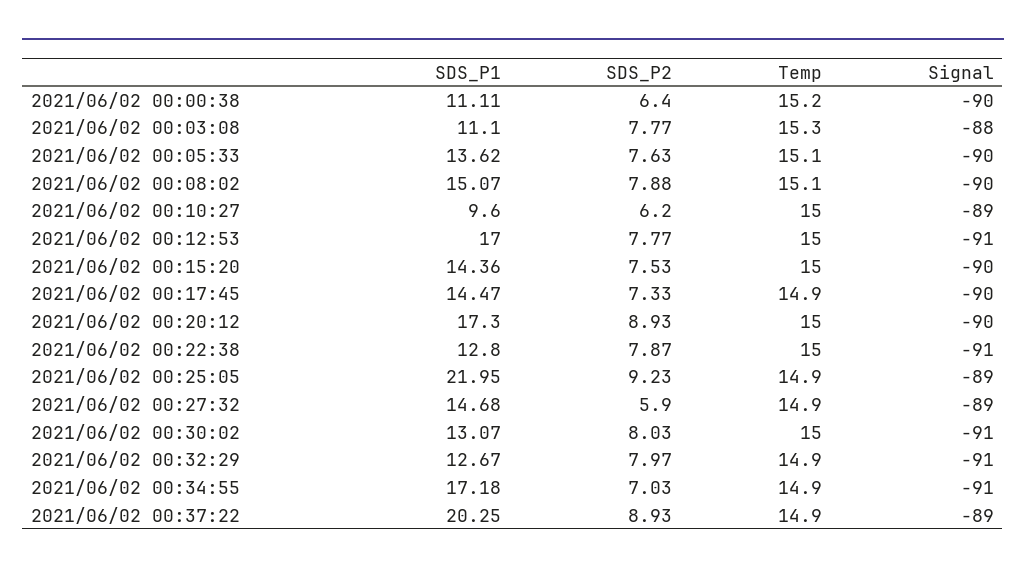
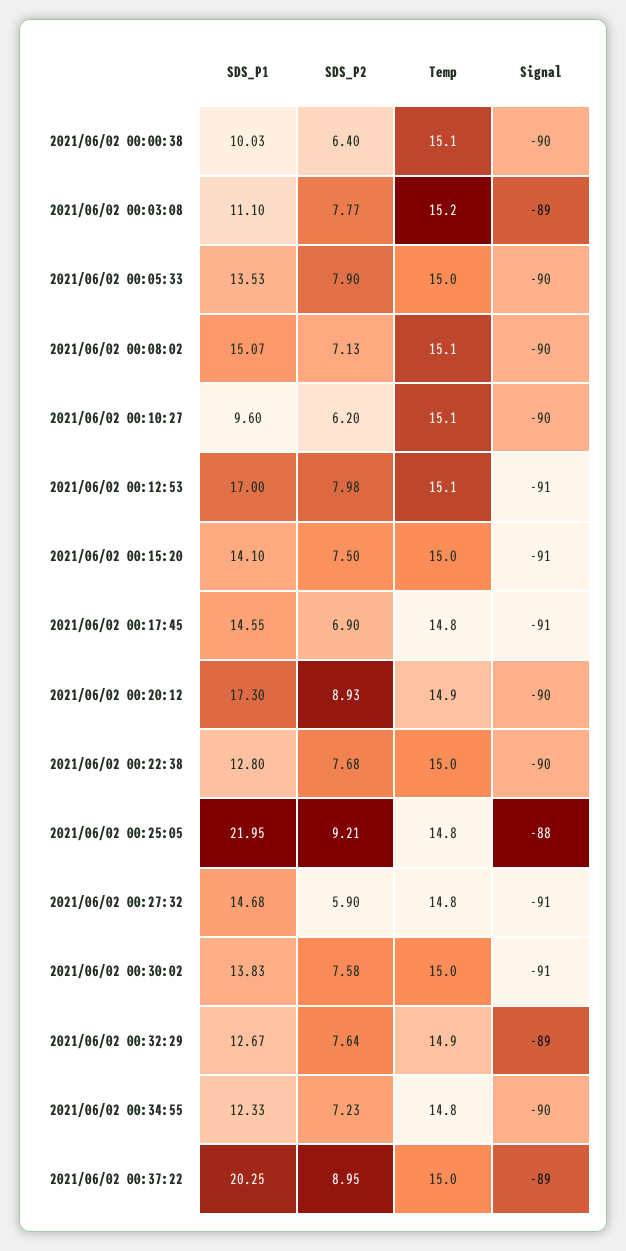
  {
    "SDS_P1": {
-     "2021/06/02 00:00:38": 11.11,
+     "2021/06/02 00:00:38": 10.03,
      "2021/06/02 00:03:08": 11.1,
-     "2021/06/02 00:05:33": 13.62,
+     "2021/06/02 00:05:33": 13.53,
      "2021/06/02 00:08:02": 15.07,
      "2021/06/02 00:10:27": 9.6,
      "2021/06/02 00:12:53": 17,
-     "2021/06/02 00:15:20": 14.36,
+     "2021/06/02 00:15:20": 14.1,
-     "2021/06/02 00:17:45": 14.47,
+     "2021/06/02 00:17:45": 14.55,
      "2021/06/02 00:20:12": 17.3,
      "2021/06/02 00:22:38": 12.8,
      "2021/06/02 00:25:05": 21.95,
      "2021/06/02 00:27:32": 14.68,
-     "2021/06/02 00:30:02": 13.07,
+     "2021/06/02 00:30:02": 13.83,
      "2021/06/02 00:32:29": 12.67,
-     "2021/06/02 00:34:55": 17.18,
+     "2021/06/02 00:34:55": 12.33,
      "2021/06/02 00:37:22": 20.25
    },
    "SDS_P2": {
      "2021/06/02 00:00:38": 6.4,
      "2021/06/02 00:03:08": 7.77,
-     "2021/06/02 00:05:33": 7.63,
+     "2021/06/02 00:05:33": 7.9,
-     "2021/06/02 00:08:02": 7.88,
+     "2021/06/02 00:08:02": 7.13,
      "2021/06/02 00:10:27": 6.2,
-     "2021/06/02 00:12:53": 7.77,
+     "2021/06/02 00:12:53": 7.98,
-     "2021/06/02 00:15:20": 7.53,
+     "2021/06/02 00:15:20": 7.5,
-     "2021/06/02 00:17:45": 7.33,
+     "2021/06/02 00:17:45": 6.9,
      "2021/06/02 00:20:12": 8.93,
-     "2021/06/02 00:22:38": 7.87,
+     "2021/06/02 00:22:38": 7.68,
-     "2021/06/02 00:25:05": 9.23,
+     "2021/06/02 00:25:05": 9.21,
      "2021/06/02 00:27:32": 5.9,
-     "2021/06/02 00:30:02": 8.03,
+     "2021/06/02 00:30:02": 7.58,
-     "2021/06/02 00:32:29": 7.97,
+     "2021/06/02 00:32:29": 7.64,
-     "2021/06/02 00:34:55": 7.03,
+     "2021/06/02 00:34:55": 7.23,
-     "2021/06/02 00:37:22": 8.93
+     "2021/06/02 00:37:22": 8.95
    },
    "Temp": {
-     "2021/06/02 00:00:38": 15.2,
+     "2021/06/02 00:00:38": 15.1,
-     "2021/06/02 00:03:08": 15.3,
+     "2021/06/02 00:03:08": 15.2,
-     "2021/06/02 00:05:33": 15.1,
+     "2021/06/02 00:05:33": 15,
      "2021/06/02 00:08:02": 15.1,
-     "2021/06/02 00:10:27": 15,
+     "2021/06/02 00:10:27": 15.1,
-     "2021/06/02 00:12:53": 15,
+     "2021/06/02 00:12:53": 15.1,
      "2021/06/02 00:15:20": 15,
-     "2021/06/02 00:17:45": 14.9,
+     "2021/06/02 00:17:45": 14.8,
-     "2021/06/02 00:20:12": 15,
+     "2021/06/02 00:20:12": 14.9,
      "2021/06/02 00:22:38": 15,
-     "2021/06/02 00:25:05": 14.9,
+     "2021/06/02 00:25:05": 14.8,
-     "2021/06/02 00:27:32": 14.9,
+     "2021/06/02 00:27:32": 14.8,
      "2021/06/02 00:30:02": 15,
      "2021/06/02 00:32:29": 14.9,
-     "2021/06/02 00:34:55": 14.9,
+     "2021/06/02 00:34:55": 14.8,
-     "2021/06/02 00:37:22": 14.9
+     "2021/06/02 00:37:22": 15
    },
    "Signal": {
      "2021/06/02 00:00:38": -90,
-     "2021/06/02 00:03:08": -88,
+     "2021/06/02 00:03:08": -89,
      "2021/06/02 00:05:33": -90,
      "2021/06/02 00:08:02": -90,
-     "2021/06/02 00:10:27": -89,
+     "2021/06/02 00:10:27": -90,
      "2021/06/02 00:12:53": -91,
-     "2021/06/02 00:15:20": -90,
+     "2021/06/02 00:15:20": -91,
-     "2021/06/02 00:17:45": -90,
+     "2021/06/02 00:17:45": -91,
      "2021/06/02 00:20:12": -90,
-     "2021/06/02 00:22:38": -91,
+     "2021/06/02 00:22:38": -90,
-     "2021/06/02 00:25:05": -89,
+     "2021/06/02 00:25:05": -88,
-     "2021/06/02 00:27:32": -89,
+     "2021/06/02 00:27:32": -91,
      "2021/06/02 00:30:02": -91,
-     "2021/06/02 00:32:29": -91,
+     "2021/06/02 00:32:29": -89,
-     "2021/06/02 00:34:55": -91,
+     "2021/06/02 00:34:55": -90,
      "2021/06/02 00:37:22": -89
    }
  }

